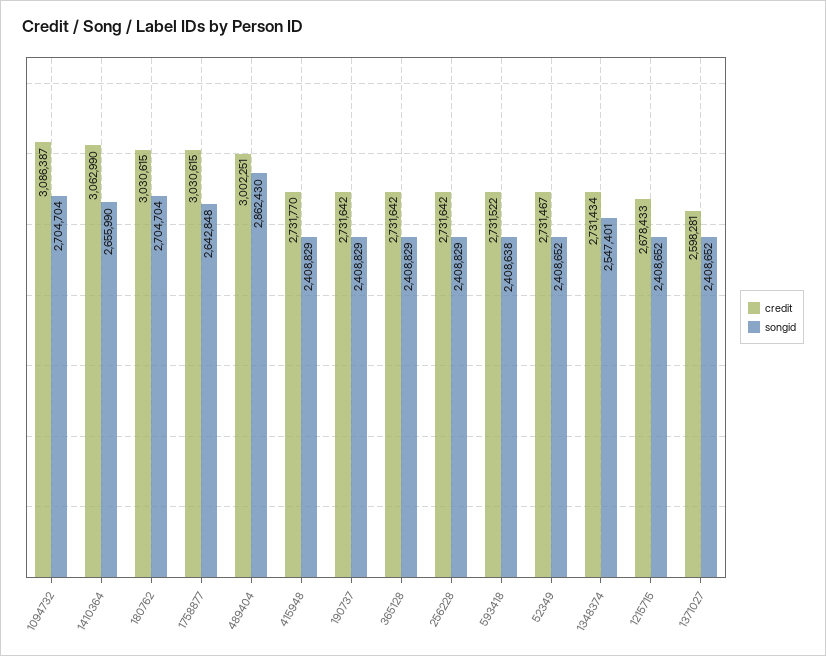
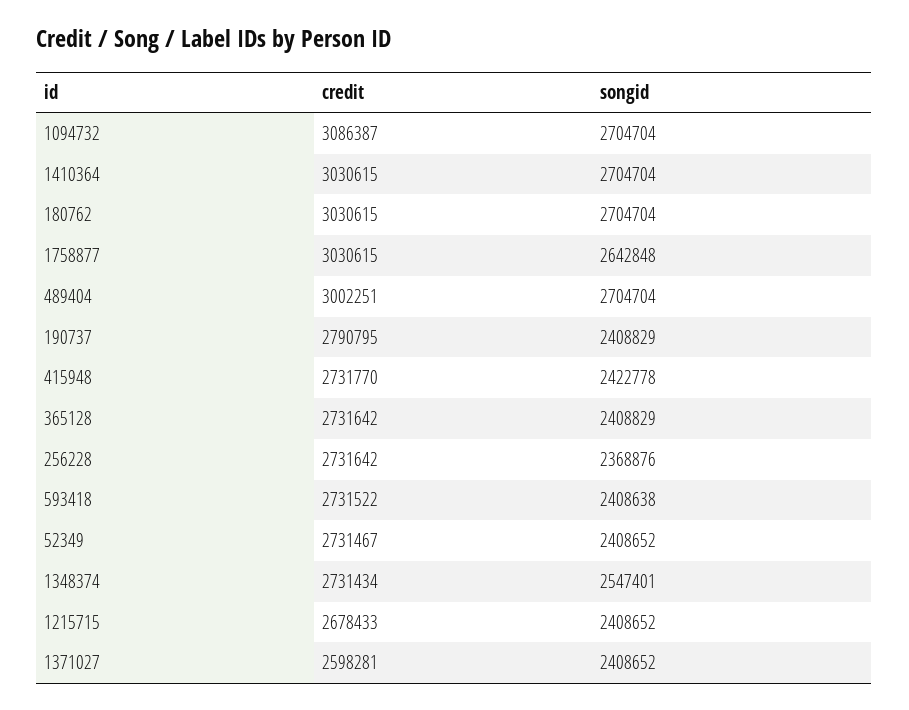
  {
    "credit": {
      "1094732": 3086387,
-     "1410364": 3062990,
+     "1410364": 3030615,
      "180762": 3030615,
      "1758877": 3030615,
      "489404": 3002251,
      "415948": 2731770,
-     "190737": 2731642,
+     "190737": 2790795,
      "365128": 2731642,
      "256228": 2731642,
      "593418": 2731522,
      "52349": 2731467,
      "1348374": 2731434,
      "1215715": 2678433,
      "1371027": 2598281
    },
    "songid": {
      "1094732": 2704704,
-     "1410364": 2655990,
+     "1410364": 2704704,
      "180762": 2704704,
      "1758877": 2642848,
-     "489404": 2862430,
+     "489404": 2704704,
-     "415948": 2408829,
+     "415948": 2422778,
      "190737": 2408829,
      "365128": 2408829,
-     "256228": 2408829,
+     "256228": 2368876,
      "593418": 2408638,
      "52349": 2408652,
      "1348374": 2547401,
      "1215715": 2408652,
      "1371027": 2408652
    }
  }

